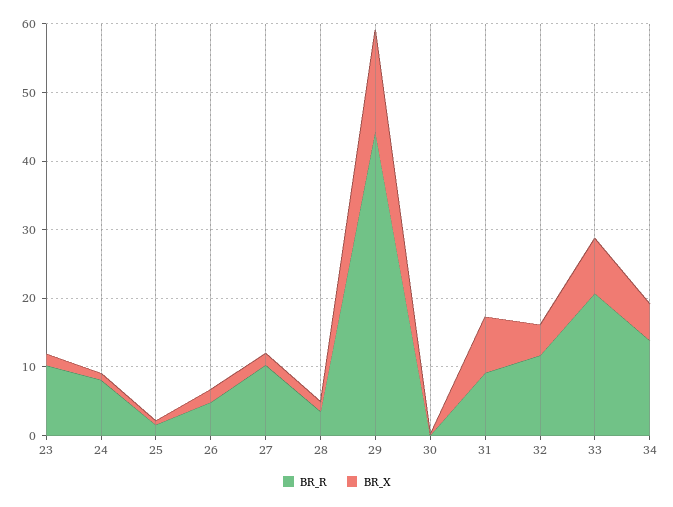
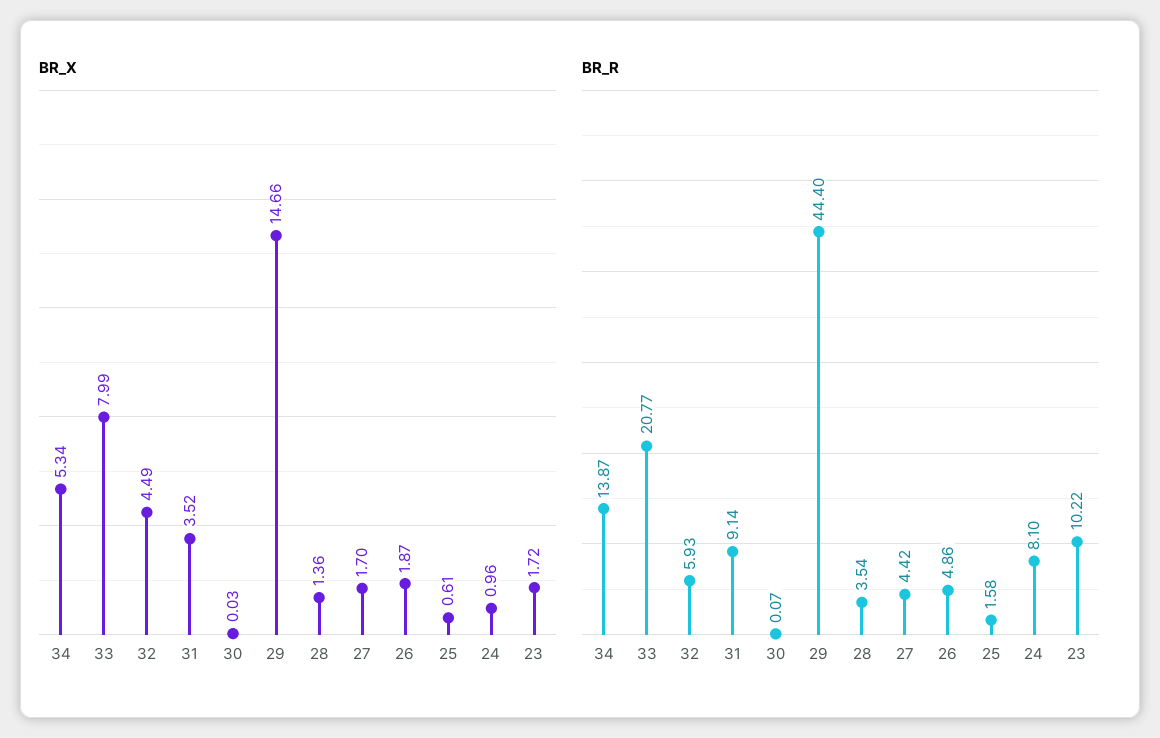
  {
    "BR_R": {
      "23": 10.22,
      "24": 8.1,
      "25": 1.58,
      "26": 4.86,
-     "27": 10,
+     "27": 4.42,
      "28": 3.54,
      "29": 44.4,
      "30": 0.07,
      "31": 9.14,
-     "32": 12,
+     "32": 5.93,
      "33": 20.77,
      "34": 13.87
    },
    "BR_X": {
      "23": 1.72,
      "24": 0.96,
      "25": 0.61,
      "26": 1.87,
      "27": 1.7,
      "28": 1.36,
      "29": 14.66,
      "30": 0.03,
-     "31": 8,
+     "31": 3.52,
      "32": 4.49,
      "33": 7.99,
      "34": 5.34
    }
  }

